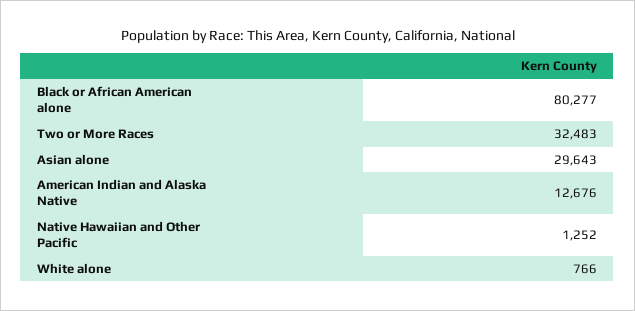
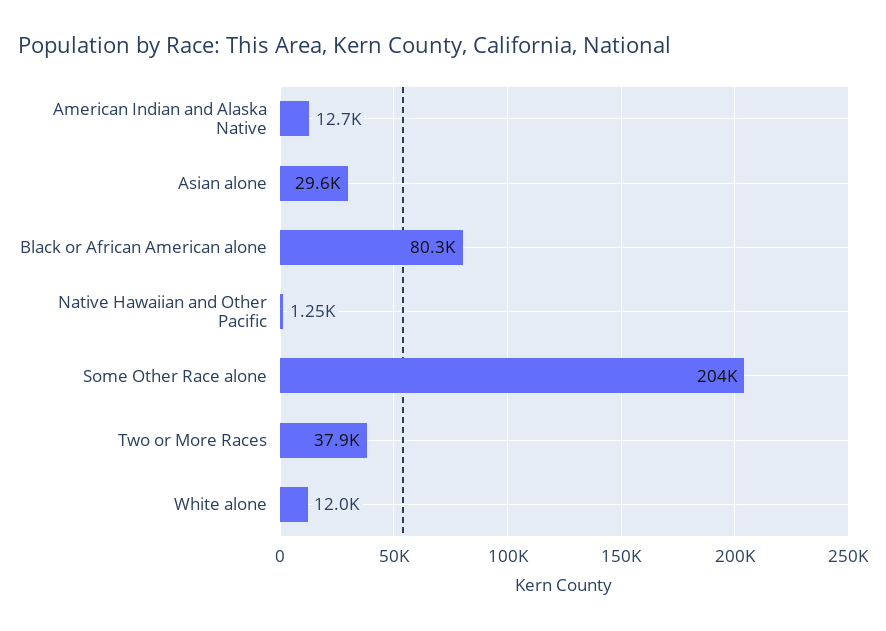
  {
    "Black or African American alone": 80277,
-   "Two or More Races": 32483,
+   "Two or More Races": 37900,
    "Asian alone": 29643,
    "American Indian and Alaska Native": 12676,
    "Native Hawaiian and Other Pacific": 1252,
-   "White alone": 766
+   "White alone": 12000,
+   "Some Other Race alone": 204000
  }

